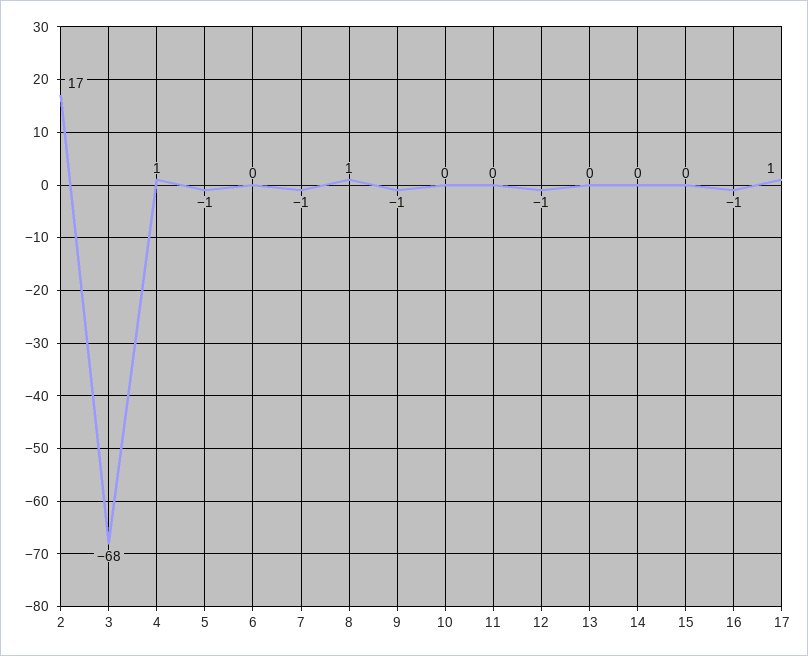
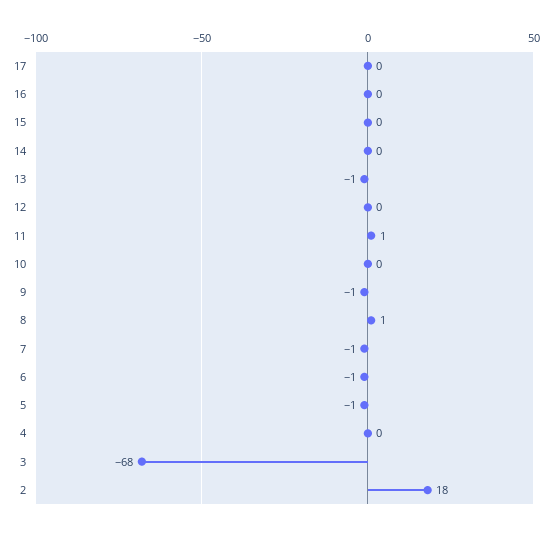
  {
-   "2": 17,
+   "2": 18,
    "3": -68,
-   "4": 1,
+   "4": 0,
    "5": -1,
-   "6": 0,
+   "6": -1,
    "7": -1,
    "8": 1,
    "9": -1,
    "10": 0,
-   "11": 0,
+   "11": 1,
-   "12": -1,
+   "12": 0,
-   "13": 0,
+   "13": -1,
    "14": 0,
    "15": 0,
-   "16": -1,
+   "16": 0,
-   "17": 1
+   "17": 0
  }

